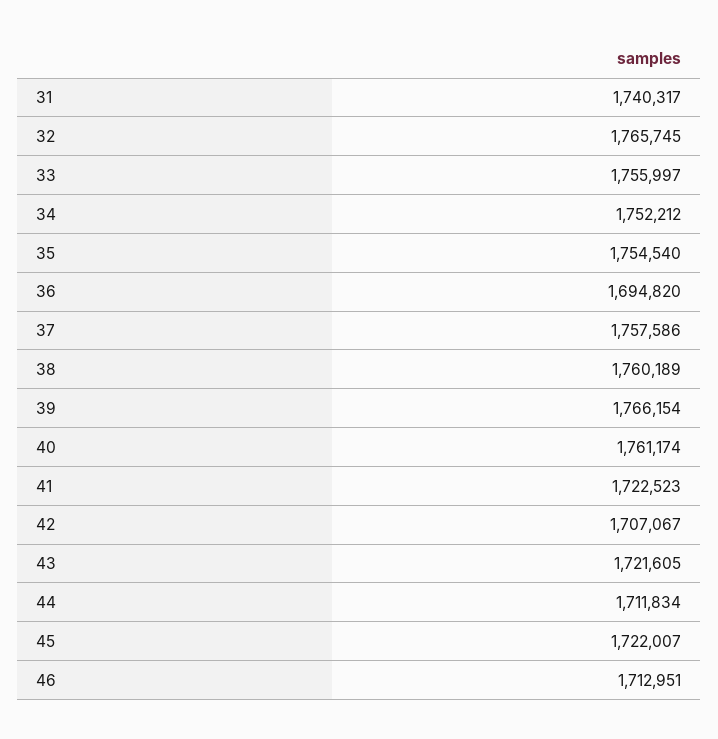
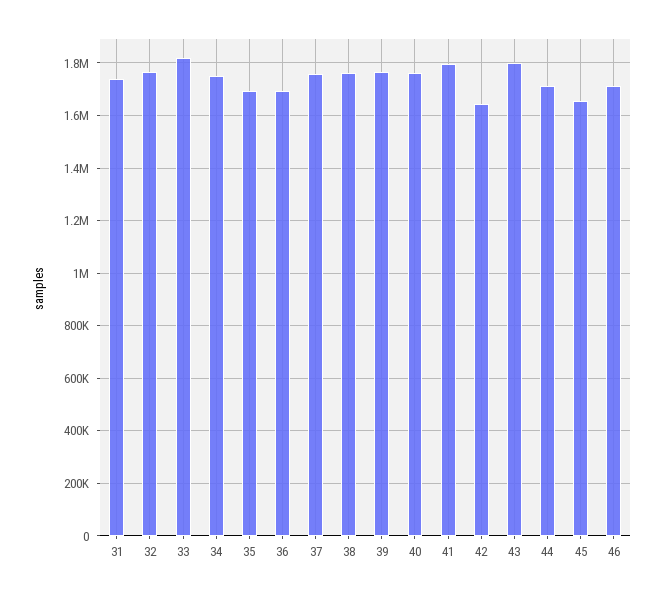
  {
    "31": 1740317,
    "32": 1765745,
-   "33": 1755997,
+   "33": 1825000,
    "34": 1752212,
-   "35": 1754540,
+   "35": 1700000,
    "36": 1694820,
    "37": 1757586,
    "38": 1760189,
    "39": 1766154,
    "40": 1761174,
-   "41": 1722523,
+   "41": 1800000,
-   "42": 1707067,
+   "42": 1650000,
-   "43": 1721605,
+   "43": 1800000,
    "44": 1711834,
-   "45": 1722007,
+   "45": 1650000,
    "46": 1712951
  }

